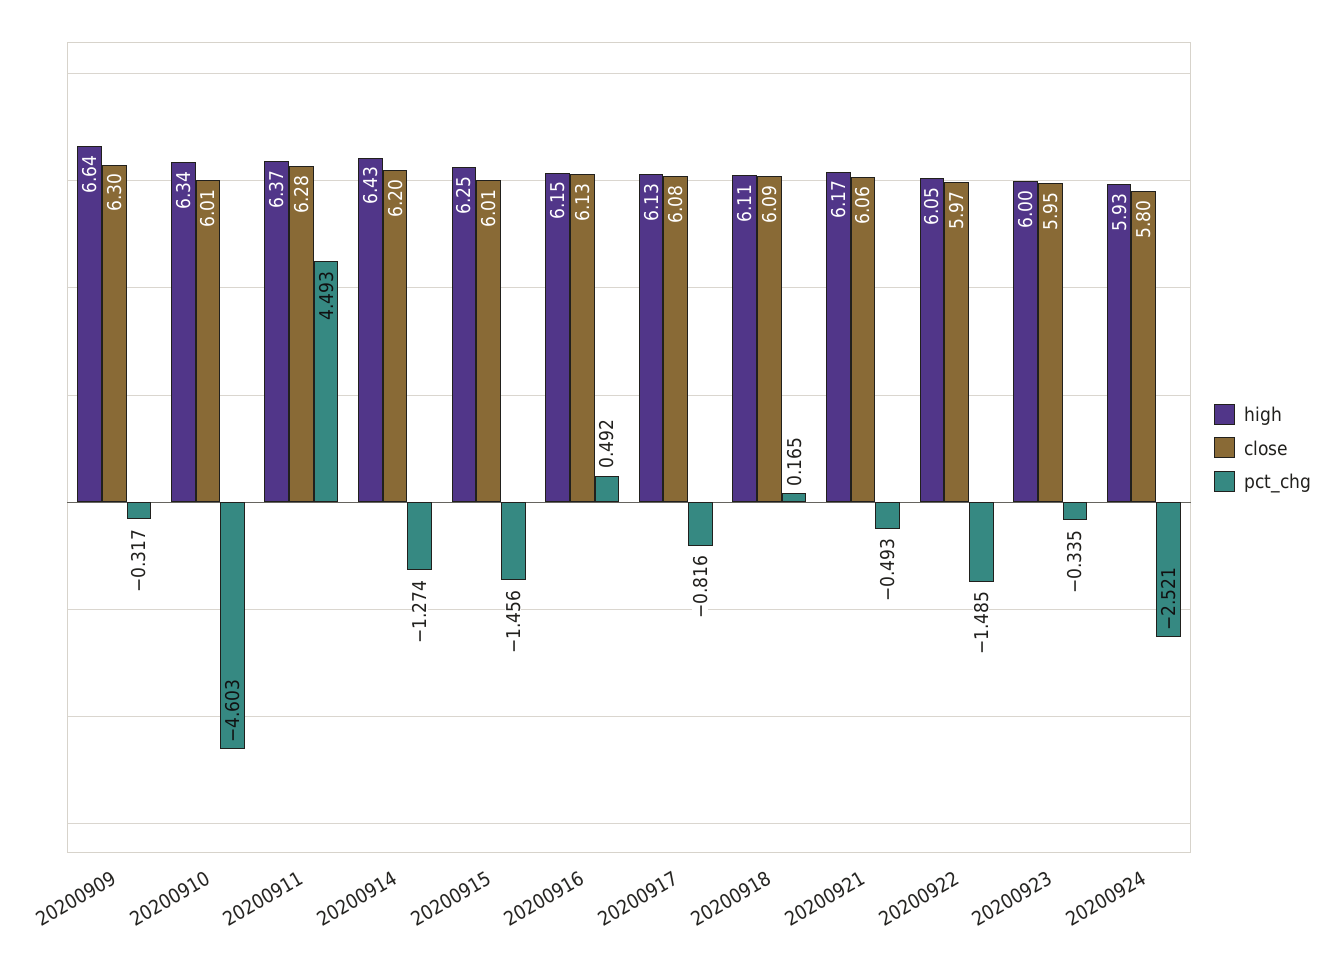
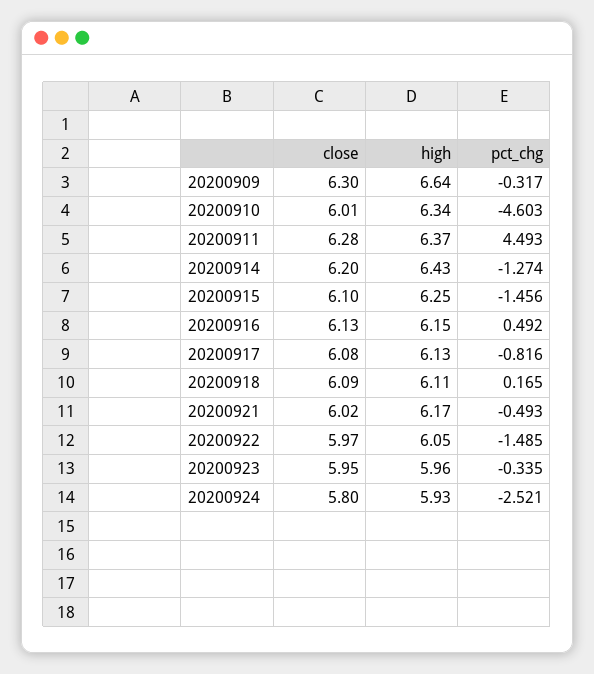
  {
    "high": {
      "20200909": 6.64,
      "20200910": 6.34,
      "20200911": 6.37,
      "20200914": 6.43,
      "20200915": 6.25,
      "20200916": 6.15,
      "20200917": 6.13,
      "20200918": 6.11,
      "20200921": 6.17,
      "20200922": 6.05,
-     "20200923": 6,
+     "20200923": 5.96,
      "20200924": 5.93
    },
    "close": {
      "20200909": 6.3,
      "20200910": 6.01,
      "20200911": 6.28,
      "20200914": 6.2,
-     "20200915": 6.01,
+     "20200915": 6.1,
      "20200916": 6.13,
      "20200917": 6.08,
      "20200918": 6.09,
-     "20200921": 6.06,
+     "20200921": 6.02,
      "20200922": 5.97,
      "20200923": 5.95,
      "20200924": 5.8
    },
    "pct_chg": {
      "20200909": -0.317,
      "20200910": -4.603,
      "20200911": 4.493,
      "20200914": -1.274,
      "20200915": -1.456,
      "20200916": 0.492,
      "20200917": -0.816,
      "20200918": 0.165,
      "20200921": -0.493,
      "20200922": -1.485,
      "20200923": -0.335,
      "20200924": -2.521
    }
  }

